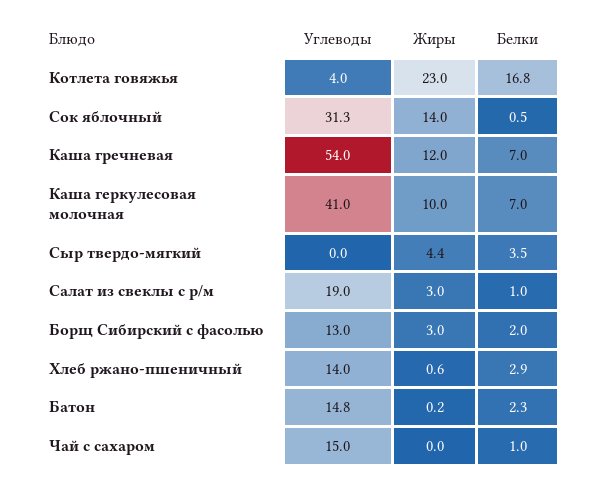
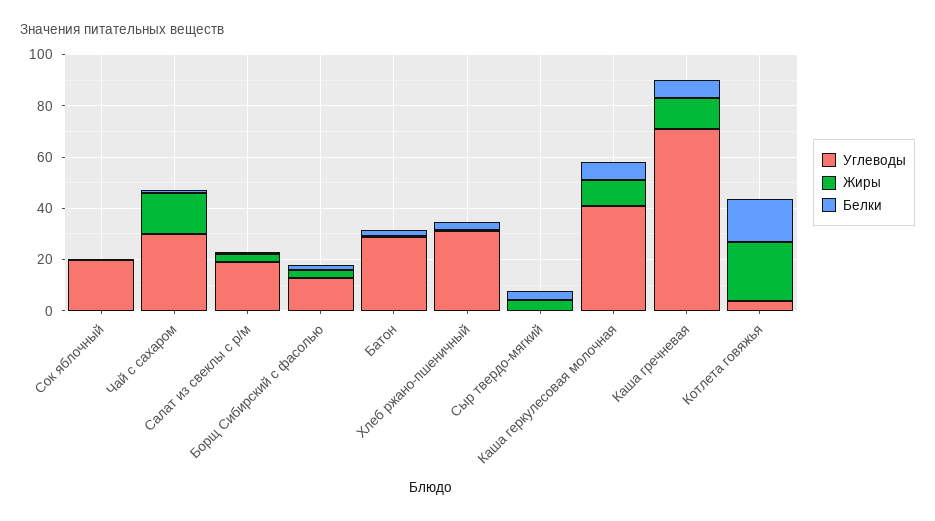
  {
    "Углеводы": {
      "Котлета говяжья": 4,
-     "Сок яблочный": 31.3,
+     "Сок яблочный": 20,
-     "Каша гречневая": 54,
+     "Каша гречневая": 70,
      "Каша геркулесовая молочная": 41,
      "Сыр твердо-мягкий": 0,
      "Салат из свеклы с р/м": 19,
      "Борщ Сибирский с фасолью": 13,
-     "Хлеб ржано-пшеничный": 14,
+     "Хлеб ржано-пшеничный": 30,
-     "Батон": 14.8,
+     "Батон": 30,
-     "Чай с сахаром": 15
+     "Чай с сахаром": 30
    },
    "Жиры": {
      "Котлета говяжья": 23,
-     "Сок яблочный": 14,
+     "Сок яблочный": 0,
      "Каша гречневая": 12,
      "Каша геркулесовая молочная": 10,
      "Сыр твердо-мягкий": 4.4,
      "Салат из свеклы с р/м": 3,
      "Борщ Сибирский с фасолью": 3,
      "Хлеб ржано-пшеничный": 0.6,
      "Батон": 0.2,
-     "Чай с сахаром": 0
+     "Чай с сахаром": 15
    },
    "Белки": {
      "Котлета говяжья": 16.8,
      "Сок яблочный": 0.5,
      "Каша гречневая": 7,
      "Каша геркулесовая молочная": 7,
      "Сыр твердо-мягкий": 3.5,
      "Салат из свеклы с р/м": 1,
      "Борщ Сибирский с фасолью": 2,
      "Хлеб ржано-пшеничный": 2.9,
      "Батон": 2.3,
      "Чай с сахаром": 1
    }
  }

